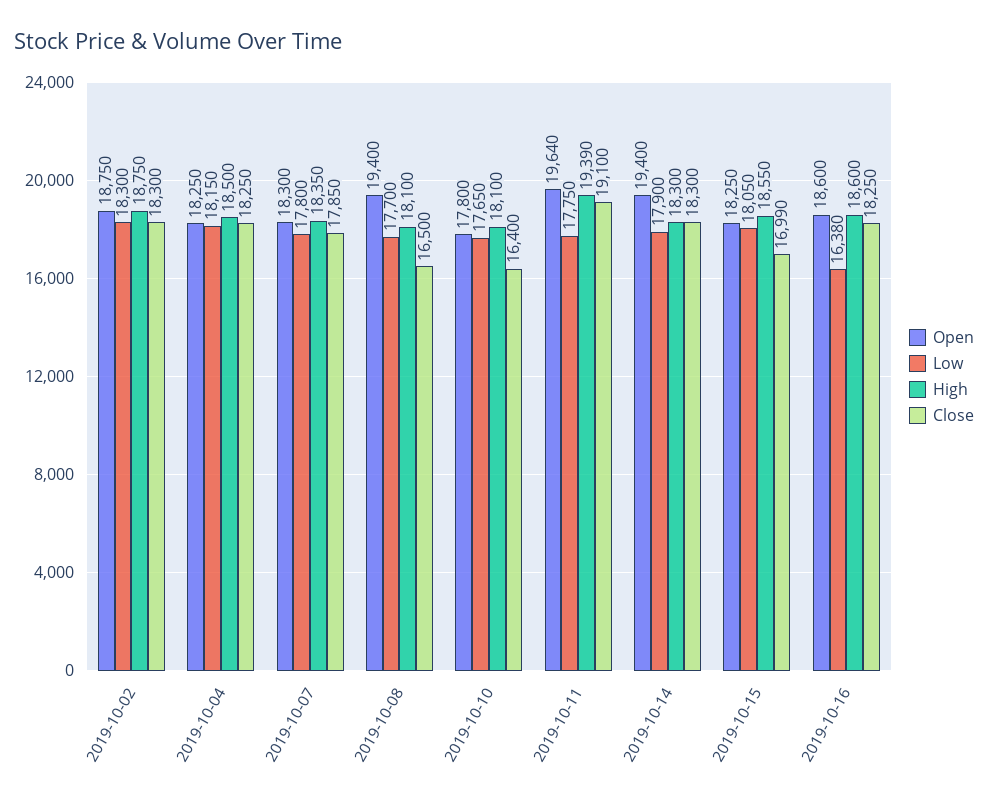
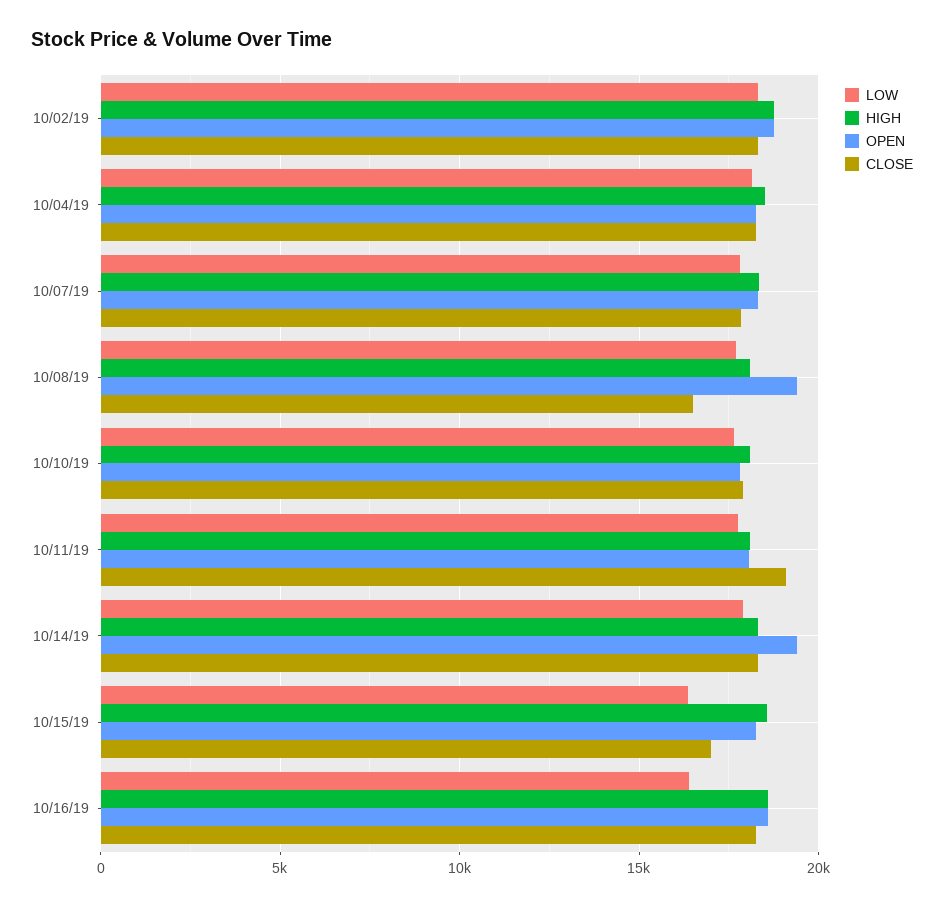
  {
    "Open": {
      "2019-10-02": 18750,
      "2019-10-04": 18250,
      "2019-10-07": 18300,
      "2019-10-08": 19400,
      "2019-10-10": 17800,
-     "2019-10-11": 19640,
+     "2019-10-11": 18000,
      "2019-10-14": 19400,
      "2019-10-15": 18250,
      "2019-10-16": 18600
    },
    "Low": {
      "2019-10-02": 18300,
      "2019-10-04": 18150,
      "2019-10-07": 17800,
      "2019-10-08": 17700,
      "2019-10-10": 17650,
      "2019-10-11": 17750,
      "2019-10-14": 17900,
-     "2019-10-15": 18050,
+     "2019-10-15": 16500,
      "2019-10-16": 16380
    },
    "High": {
      "2019-10-02": 18750,
      "2019-10-04": 18500,
      "2019-10-07": 18350,
      "2019-10-08": 18100,
      "2019-10-10": 18100,
-     "2019-10-11": 19390,
+     "2019-10-11": 18000,
      "2019-10-14": 18300,
      "2019-10-15": 18550,
      "2019-10-16": 18600
    },
    "Close": {
      "2019-10-02": 18300,
      "2019-10-04": 18250,
      "2019-10-07": 17850,
      "2019-10-08": 16500,
-     "2019-10-10": 16400,
+     "2019-10-10": 18000,
      "2019-10-11": 19100,
      "2019-10-14": 18300,
      "2019-10-15": 16990,
      "2019-10-16": 18250
    }
  }

